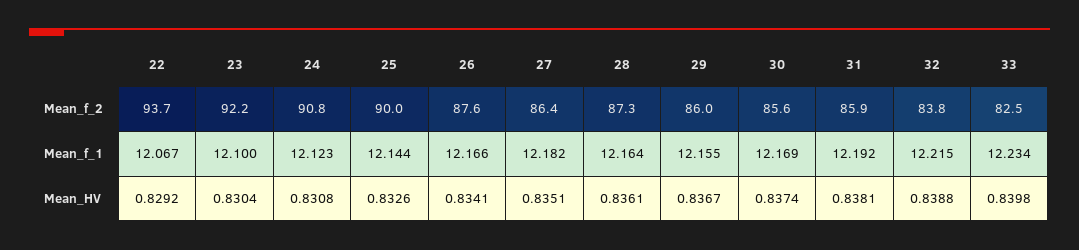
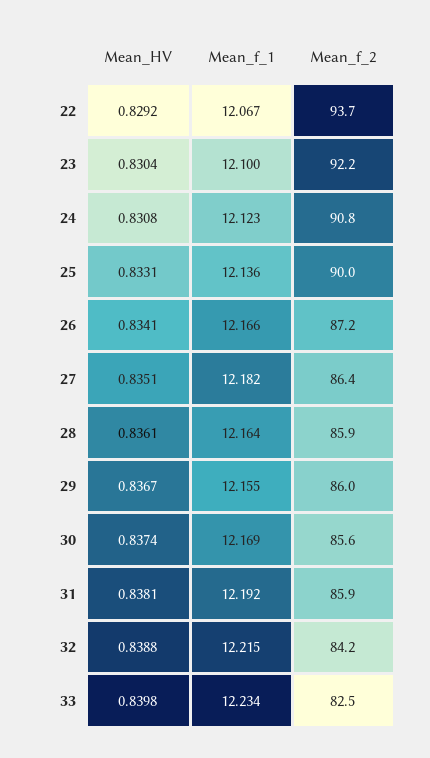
  {
    "22": {
      "Mean_f_2": 93.7,
      "Mean_f_1": 12.067,
      "Mean_HV": 0.8292
    },
    "23": {
      "Mean_f_2": 92.2,
      "Mean_f_1": 12.1,
      "Mean_HV": 0.8304
    },
    "24": {
      "Mean_f_2": 90.8,
      "Mean_f_1": 12.123,
      "Mean_HV": 0.8308
    },
    "25": {
      "Mean_f_2": 90,
-     "Mean_f_1": 12.144,
+     "Mean_f_1": 12.136,
-     "Mean_HV": 0.8326
+     "Mean_HV": 0.8331
    },
    "26": {
-     "Mean_f_2": 87.6,
+     "Mean_f_2": 87.2,
      "Mean_f_1": 12.166,
      "Mean_HV": 0.8341
    },
    "27": {
      "Mean_f_2": 86.4,
      "Mean_f_1": 12.182,
      "Mean_HV": 0.8351
    },
    "28": {
-     "Mean_f_2": 87.3,
+     "Mean_f_2": 85.9,
      "Mean_f_1": 12.164,
      "Mean_HV": 0.8361
    },
    "29": {
      "Mean_f_2": 86,
      "Mean_f_1": 12.155,
      "Mean_HV": 0.8367
    },
    "30": {
      "Mean_f_2": 85.6,
      "Mean_f_1": 12.169,
      "Mean_HV": 0.8374
    },
    "31": {
      "Mean_f_2": 85.9,
      "Mean_f_1": 12.192,
      "Mean_HV": 0.8381
    },
    "32": {
-     "Mean_f_2": 83.8,
+     "Mean_f_2": 84.2,
      "Mean_f_1": 12.215,
      "Mean_HV": 0.8388
    },
    "33": {
      "Mean_f_2": 82.5,
      "Mean_f_1": 12.234,
      "Mean_HV": 0.8398
    }
  }

